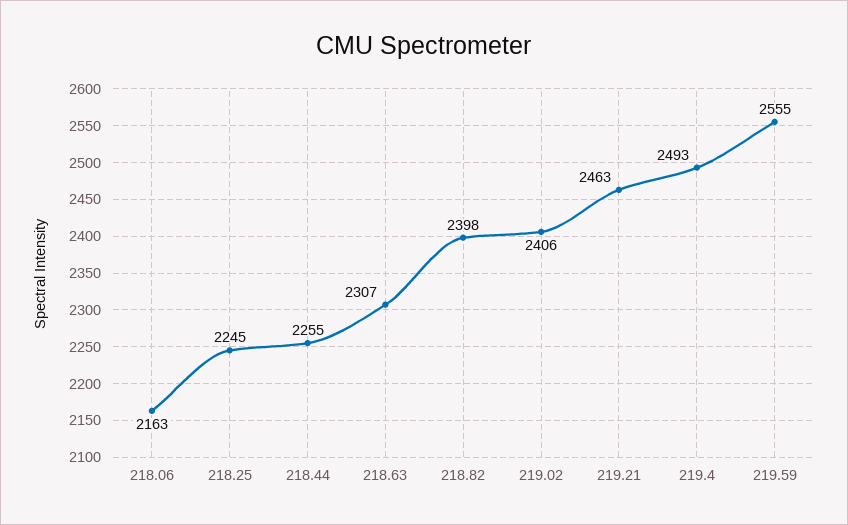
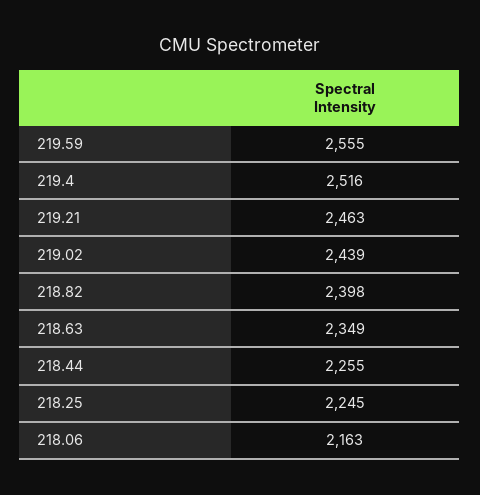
  {
    "218.06": 2163,
    "218.25": 2245,
    "218.44": 2255,
-   "218.63": 2307,
+   "218.63": 2349,
    "218.82": 2398,
-   "219.02": 2406,
+   "219.02": 2439,
    "219.21": 2463,
-   "219.4": 2493,
+   "219.4": 2516,
    "219.59": 2555
  }

